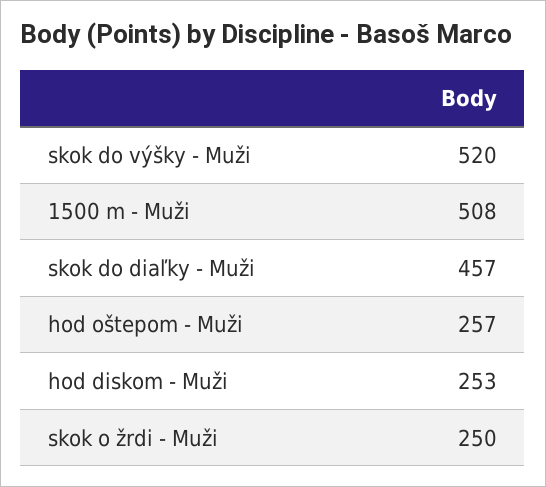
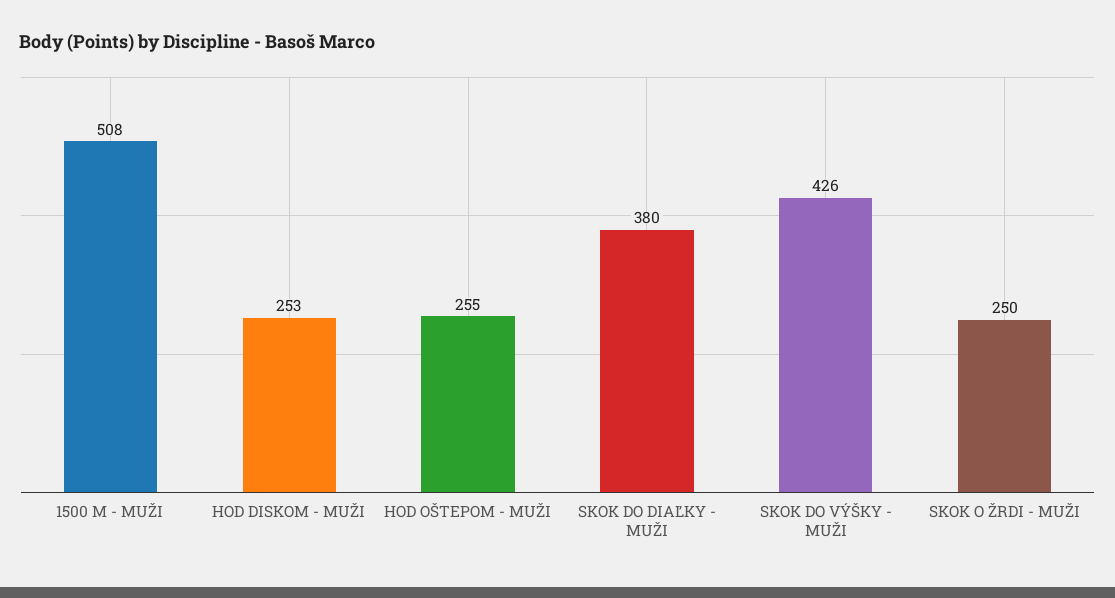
  {
-   "skok do výšky - Muži": 520,
+   "skok do výšky - Muži": 426,
    "1500 m - Muži": 508,
-   "skok do diaľky - Muži": 457,
+   "skok do diaľky - Muži": 380,
-   "hod oštepom - Muži": 257,
+   "hod oštepom - Muži": 255,
    "hod diskom - Muži": 253,
    "skok o žrdi - Muži": 250
  }

